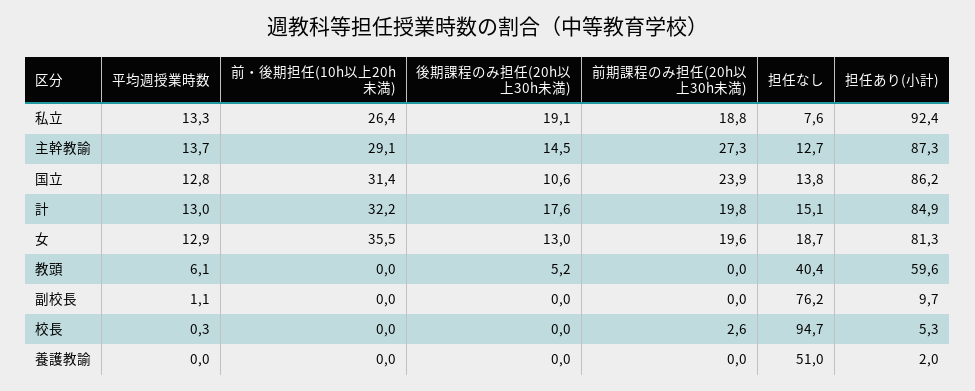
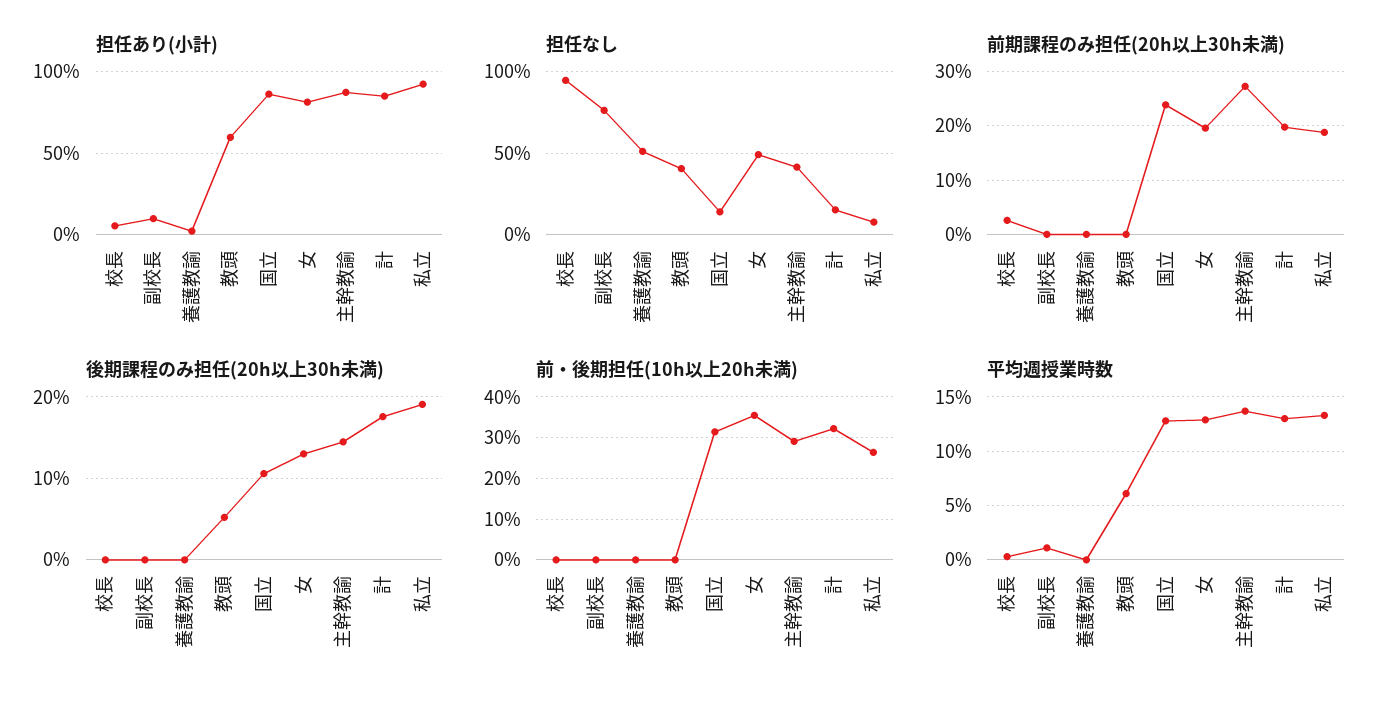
  {
    "平均週授業時数": {
      "私立": 13.3,
      "主幹教諭": 13.7,
      "国立": 12.8,
      "計": 13,
      "女": 12.9,
      "教頭": 6.1,
      "副校長": 1.1,
      "校長": 0.3,
      "養護教諭": 0
    },
    "前・後期担任(10h以上20h未満)": {
      "私立": 26.4,
      "主幹教諭": 29.1,
      "国立": 31.4,
      "計": 32.2,
      "女": 35.5,
      "教頭": 0,
      "副校長": 0,
      "校長": 0,
      "養護教諭": 0
    },
    "後期課程のみ担任(20h以上30h未満)": {
      "私立": 19.1,
      "主幹教諭": 14.5,
      "国立": 10.6,
      "計": 17.6,
      "女": 13,
      "教頭": 5.2,
      "副校長": 0,
      "校長": 0,
      "養護教諭": 0
    },
    "前期課程のみ担任(20h以上30h未満)": {
      "私立": 18.8,
      "主幹教諭": 27.3,
      "国立": 23.9,
      "計": 19.8,
      "女": 19.6,
      "教頭": 0,
      "副校長": 0,
      "校長": 2.6,
      "養護教諭": 0
    },
    "担任なし": {
      "私立": 7.6,
-     "主幹教諭": 12.7,
+     "主幹教諭": 40,
      "国立": 13.8,
      "計": 15.1,
-     "女": 18.7,
+     "女": 50,
      "教頭": 40.4,
      "副校長": 76.2,
      "校長": 94.7,
      "養護教諭": 51
    },
    "担任あり(小計)": {
      "私立": 92.4,
      "主幹教諭": 87.3,
      "国立": 86.2,
      "計": 84.9,
      "女": 81.3,
      "教頭": 59.6,
      "副校長": 9.7,
      "校長": 5.3,
      "養護教諭": 2
    }
  }

